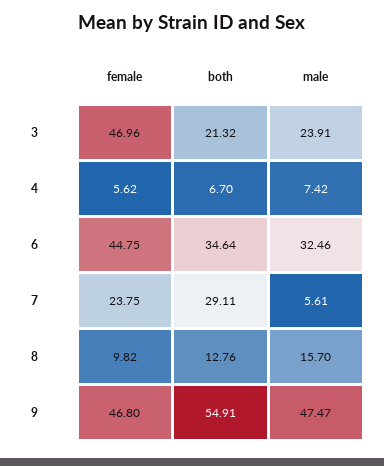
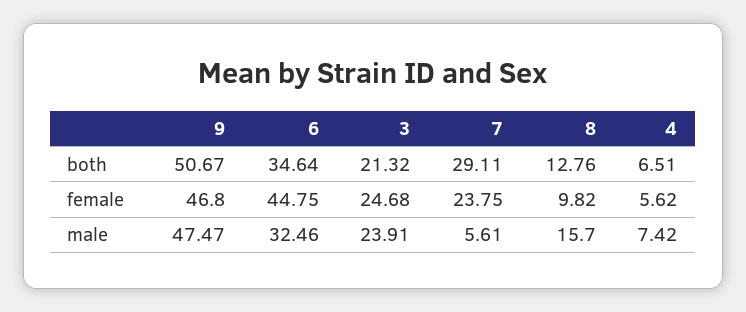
  {
    "female": {
-     "3": 46.96,
+     "3": 24.68,
      "4": 5.62,
      "6": 44.75,
      "7": 23.75,
      "8": 9.82,
      "9": 46.8
    },
    "both": {
      "3": 21.32,
-     "4": 6.7,
+     "4": 6.51,
      "6": 34.64,
      "7": 29.11,
      "8": 12.76,
-     "9": 54.91
+     "9": 50.67
    },
    "male": {
      "3": 23.91,
      "4": 7.42,
      "6": 32.46,
      "7": 5.61,
      "8": 15.7,
      "9": 47.47
    }
  }

